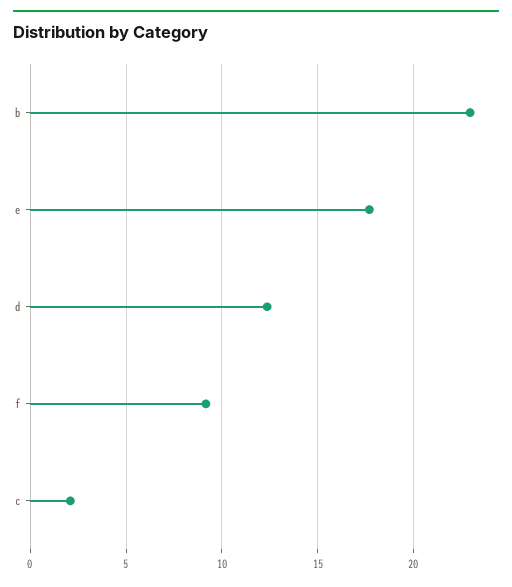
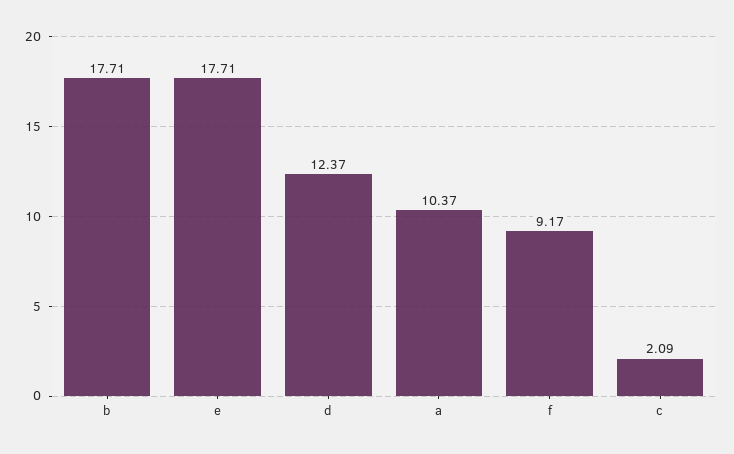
  {
-   "b": 23,
+   "b": 17.71,
    "e": 17.71,
    "d": 12.37,
    "f": 9.17,
-   "c": 2.09
+   "c": 2.09,
+   "a": 10.37
  }

